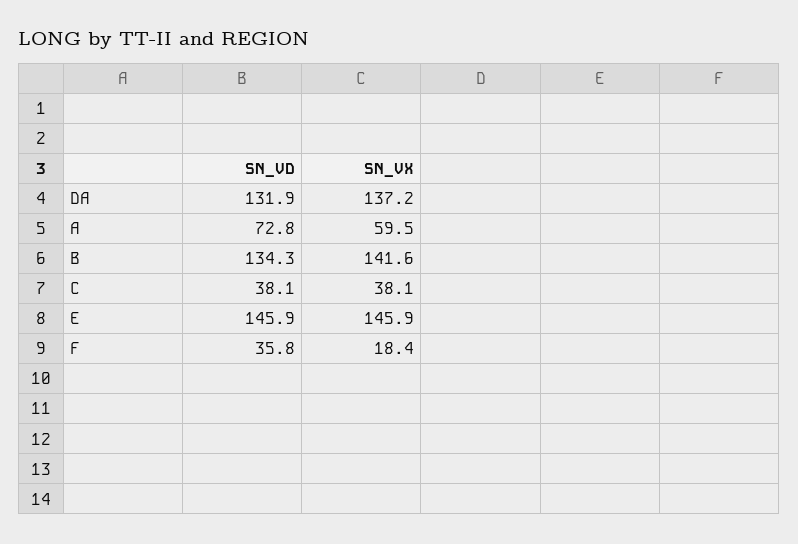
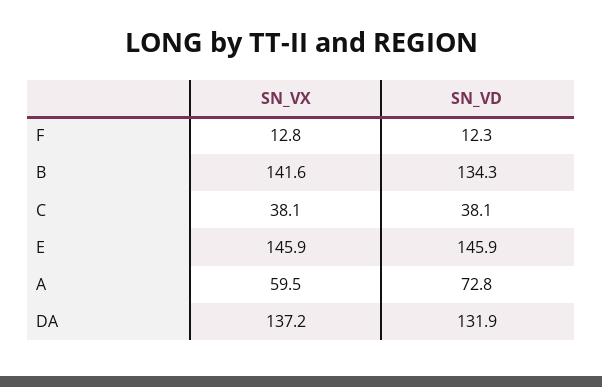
  {
    "SN_VD": {
      "DA": 131.9,
      "A": 72.8,
      "B": 134.3,
      "C": 38.1,
      "E": 145.9,
-     "F": 35.8
+     "F": 12.3
    },
    "SN_VX": {
      "DA": 137.2,
      "A": 59.5,
      "B": 141.6,
      "C": 38.1,
      "E": 145.9,
-     "F": 18.4
+     "F": 12.8
    }
  }

